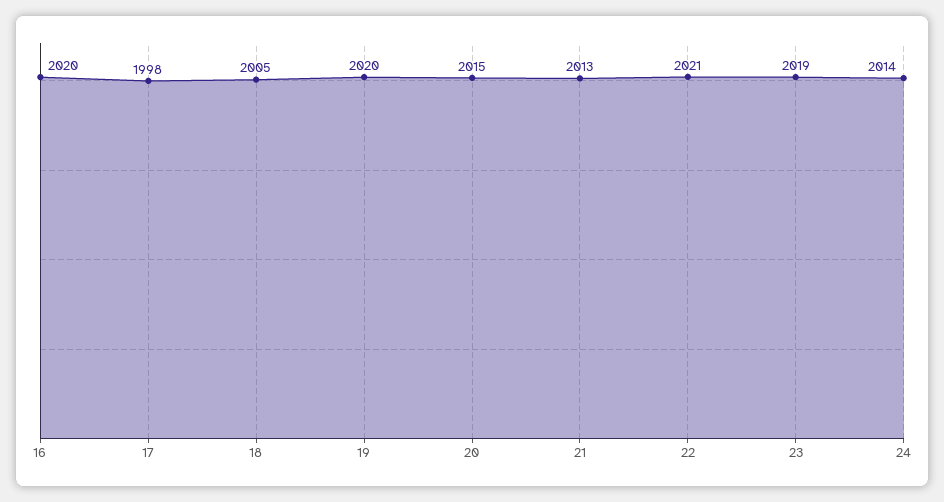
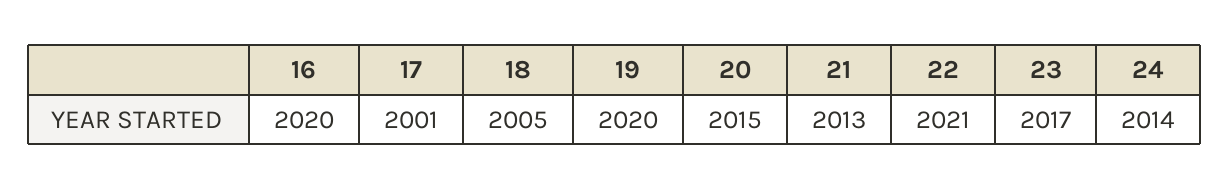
  {
    "16": 2020,
-   "17": 1998,
+   "17": 2001,
    "18": 2005,
    "19": 2020,
    "20": 2015,
    "21": 2013,
    "22": 2021,
-   "23": 2019,
+   "23": 2017,
    "24": 2014
  }

